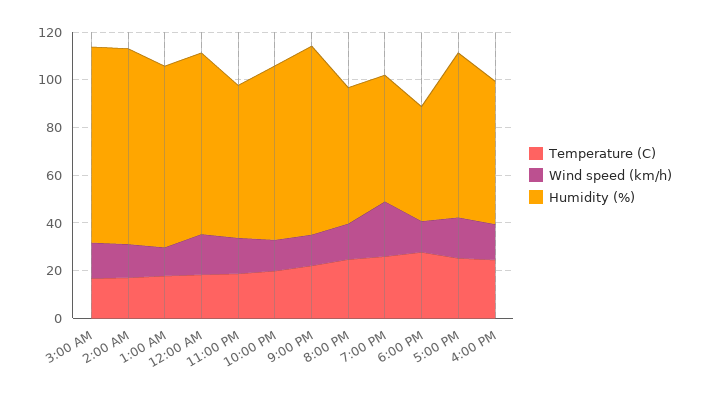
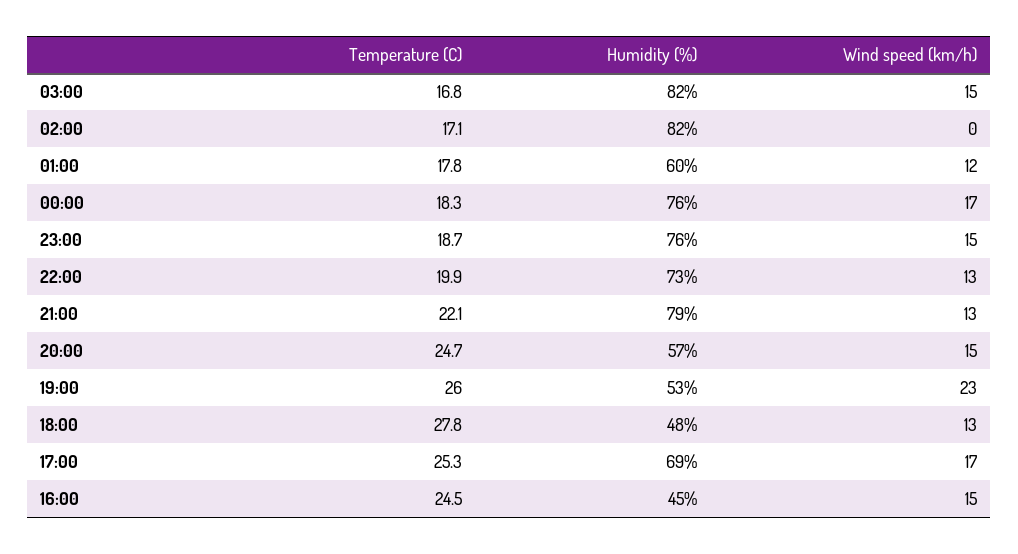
  {
    "Temperature (C)": {
      "3:00 AM": 16.8,
      "2:00 AM": 17.1,
      "1:00 AM": 17.8,
      "12:00 AM": 18.3,
      "11:00 PM": 18.7,
      "10:00 PM": 19.9,
      "9:00 PM": 22.1,
      "8:00 PM": 24.7,
      "7:00 PM": 26,
      "6:00 PM": 27.8,
      "5:00 PM": 25.3,
      "4:00 PM": 24.5
    },
    "Wind speed (km/h)": {
      "3:00 AM": 15,
-     "2:00 AM": 15,
+     "2:00 AM": 0,
      "1:00 AM": 12,
      "12:00 AM": 17,
      "11:00 PM": 15,
      "10:00 PM": 13,
      "9:00 PM": 13,
      "8:00 PM": 15,
      "7:00 PM": 23,
      "6:00 PM": 13,
      "5:00 PM": 17,
      "4:00 PM": 15
    },
    "Humidity (%)": {
      "3:00 AM": 82,
      "2:00 AM": 82,
-     "1:00 AM": 75,
+     "1:00 AM": 60,
      "12:00 AM": 76,
-     "11:00 PM": 65,
+     "11:00 PM": 76,
      "10:00 PM": 73,
      "9:00 PM": 79,
      "8:00 PM": 57,
      "7:00 PM": 53,
      "6:00 PM": 48,
      "5:00 PM": 69,
-     "4:00 PM": 60
+     "4:00 PM": 45
    }
  }

